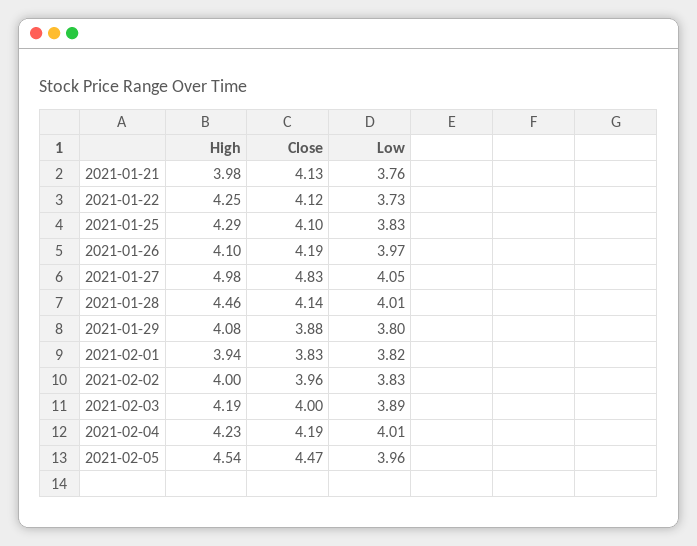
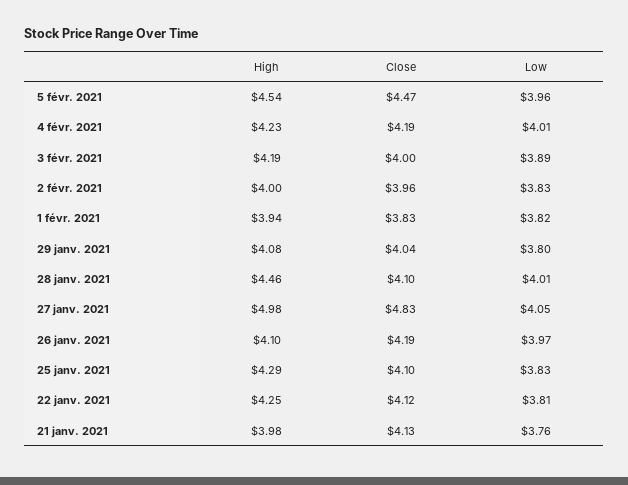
  {
    "High": {
      "2021-01-21": 3.98,
      "2021-01-22": 4.25,
      "2021-01-25": 4.29,
      "2021-01-26": 4.1,
      "2021-01-27": 4.98,
      "2021-01-28": 4.46,
      "2021-01-29": 4.08,
      "2021-02-01": 3.94,
      "2021-02-02": 4,
      "2021-02-03": 4.19,
      "2021-02-04": 4.23,
      "2021-02-05": 4.54
    },
    "Close": {
      "2021-01-21": 4.13,
      "2021-01-22": 4.12,
      "2021-01-25": 4.1,
      "2021-01-26": 4.19,
      "2021-01-27": 4.83,
-     "2021-01-28": 4.14,
+     "2021-01-28": 4.1,
-     "2021-01-29": 3.88,
+     "2021-01-29": 4.04,
      "2021-02-01": 3.83,
      "2021-02-02": 3.96,
      "2021-02-03": 4,
      "2021-02-04": 4.19,
      "2021-02-05": 4.47
    },
    "Low": {
      "2021-01-21": 3.76,
-     "2021-01-22": 3.73,
+     "2021-01-22": 3.81,
      "2021-01-25": 3.83,
      "2021-01-26": 3.97,
      "2021-01-27": 4.05,
      "2021-01-28": 4.01,
      "2021-01-29": 3.8,
      "2021-02-01": 3.82,
      "2021-02-02": 3.83,
      "2021-02-03": 3.89,
      "2021-02-04": 4.01,
      "2021-02-05": 3.96
    }
  }

